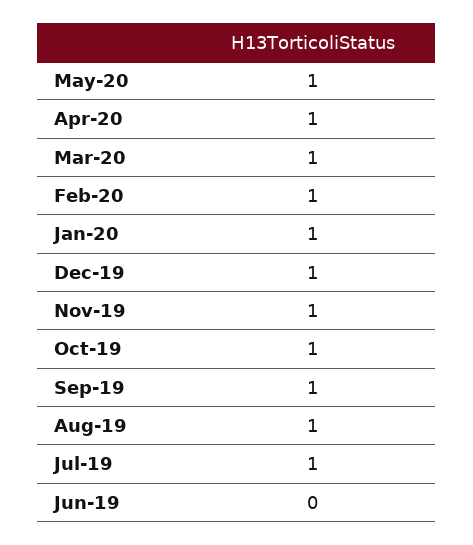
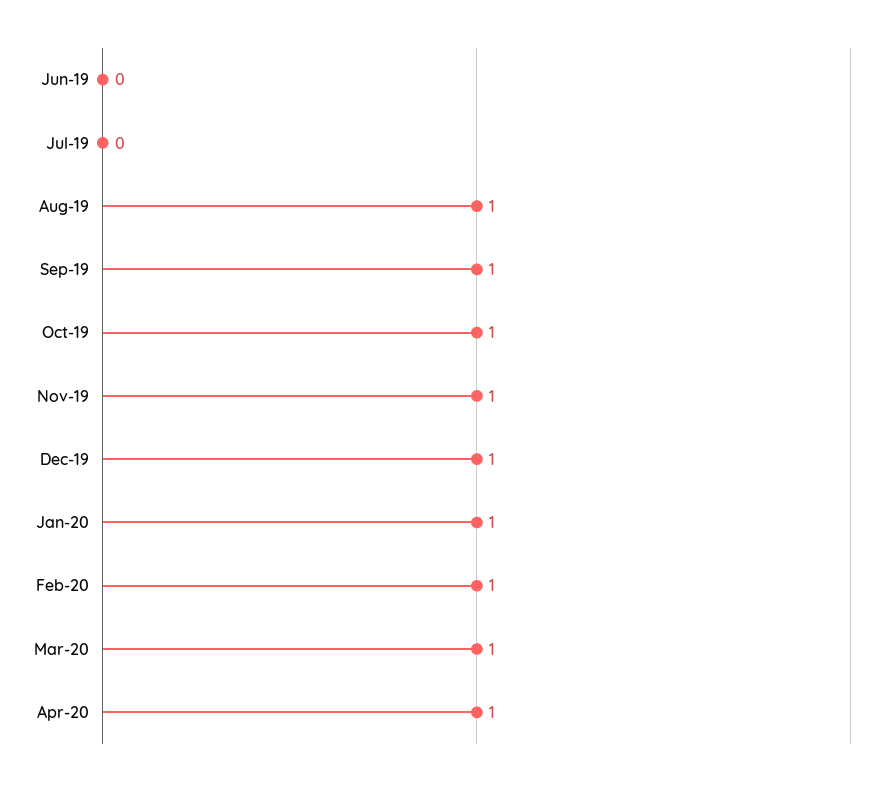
  {
-   "May-20": 1,
    "Apr-20": 1,
    "Mar-20": 1,
    "Feb-20": 1,
    "Jan-20": 1,
    "Dec-19": 1,
    "Nov-19": 1,
    "Oct-19": 1,
    "Sep-19": 1,
    "Aug-19": 1,
-   "Jul-19": 1,
+   "Jul-19": 0,
    "Jun-19": 0
  }

